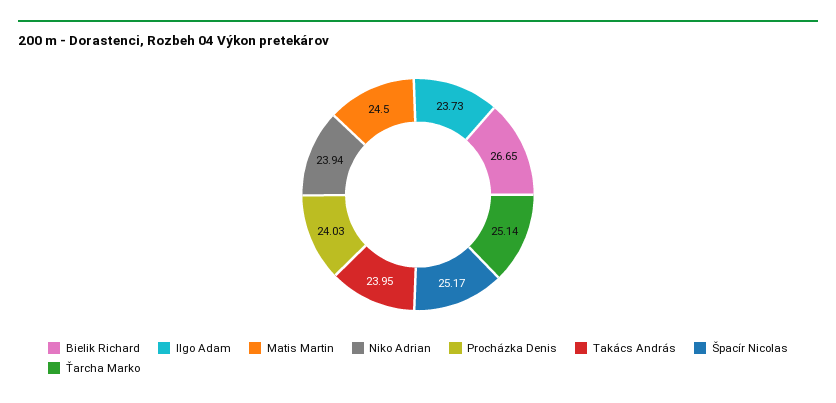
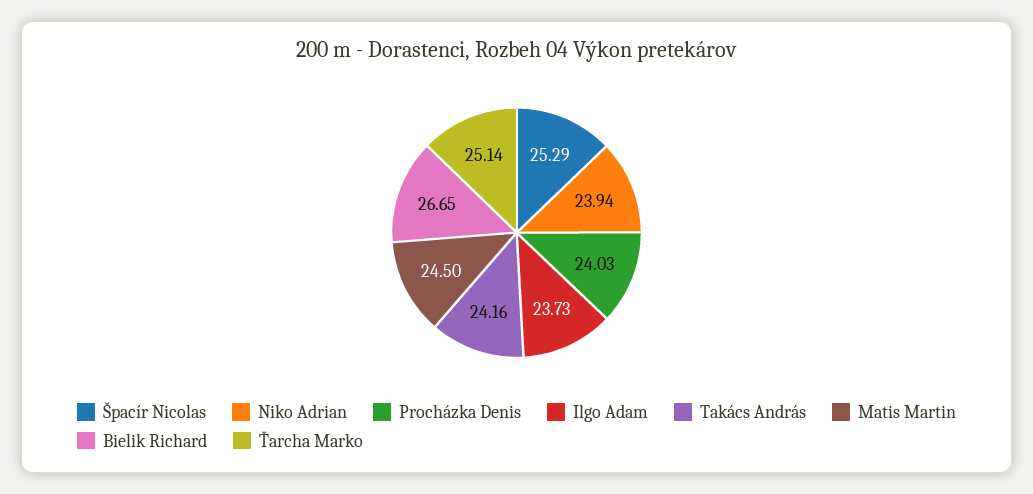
  {
    "Bielik Richard": 26.65,
    "Ilgo Adam": 23.73,
    "Matis Martin": 24.5,
    "Niko Adrian": 23.94,
    "Procházka Denis": 24.03,
-   "Takács András": 23.95,
+   "Takács András": 24.16,
-   "Špacír Nicolas": 25.17,
+   "Špacír Nicolas": 25.29,
    "Ťarcha Marko": 25.14
  }

